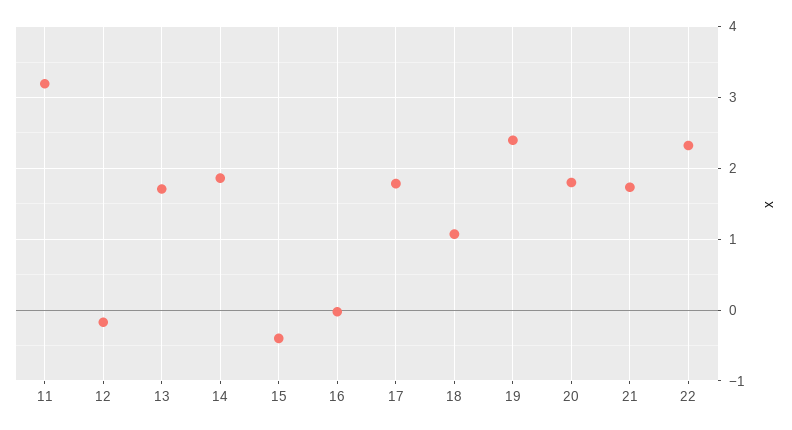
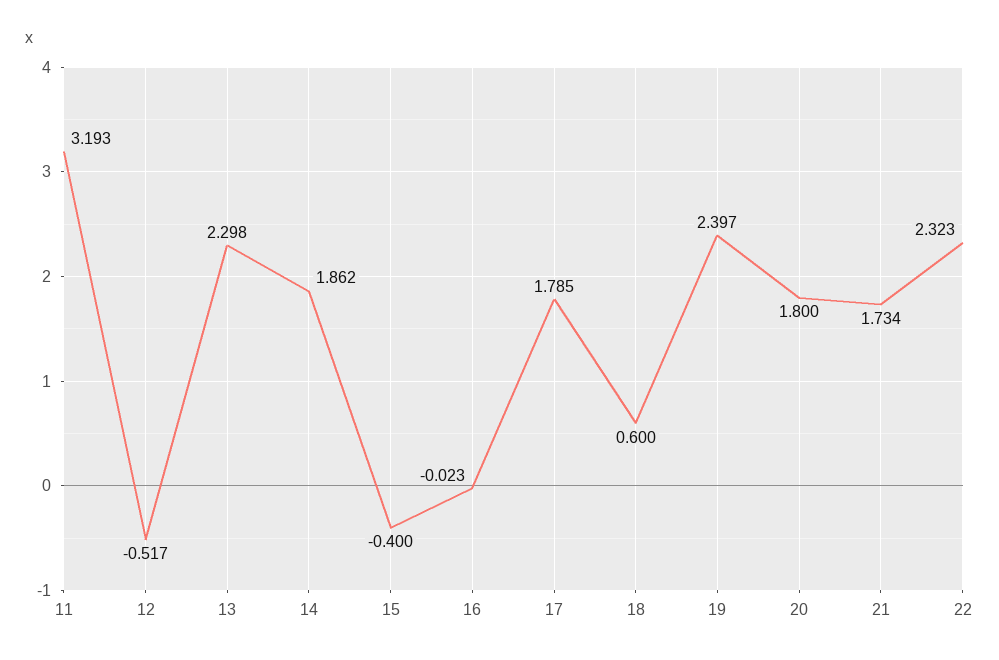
  {
    "11": 3.193,
-   "12": -0.2,
+   "12": -0.517,
-   "13": 1.7,
+   "13": 2.298,
    "14": 1.862,
    "15": -0.4,
    "16": -0.023,
    "17": 1.785,
-   "18": 1.1,
+   "18": 0.6,
    "19": 2.397,
    "20": 1.8,
    "21": 1.734,
    "22": 2.323
  }

